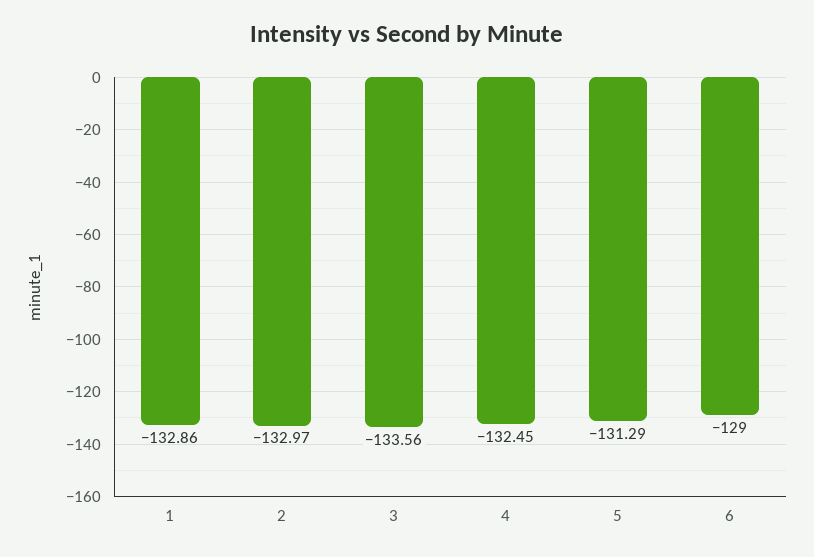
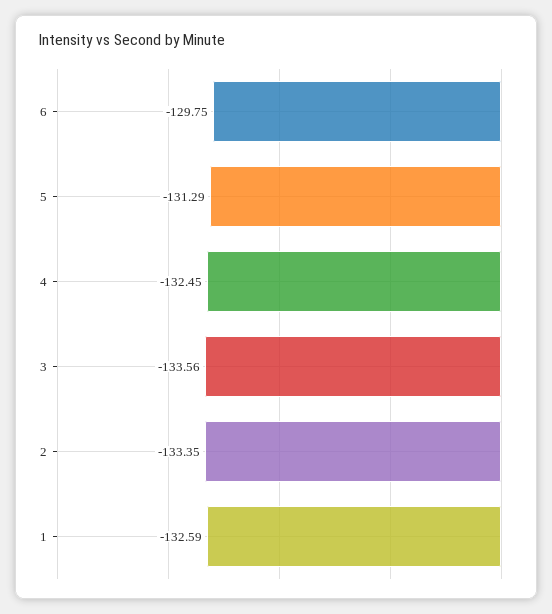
  {
-   "1": -132.86,
+   "1": -132.59,
-   "2": -132.97,
+   "2": -133.35,
    "3": -133.56,
    "4": -132.45,
    "5": -131.29,
-   "6": -129
+   "6": -129.75
  }

